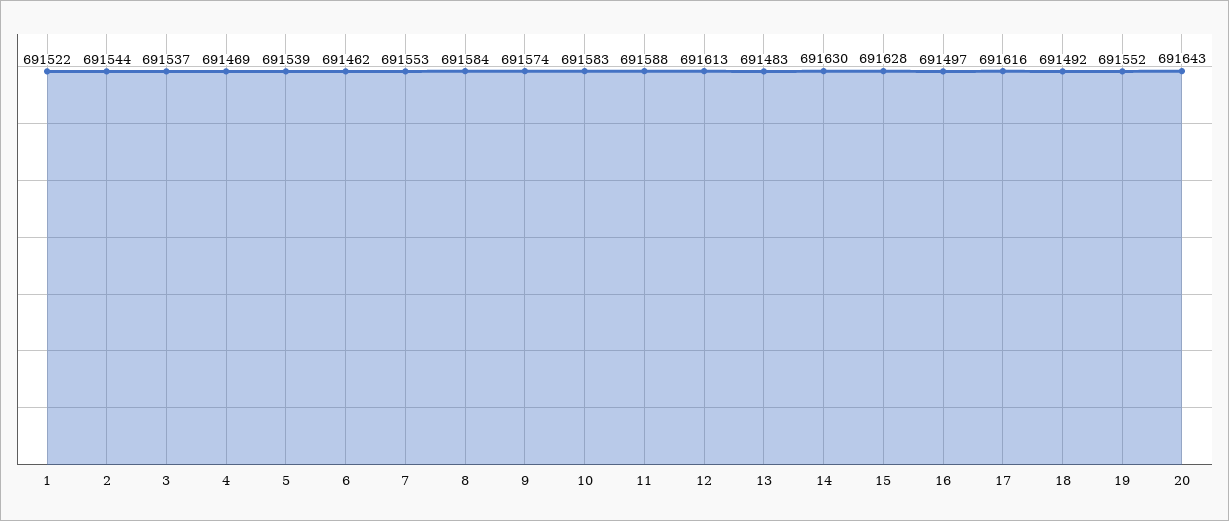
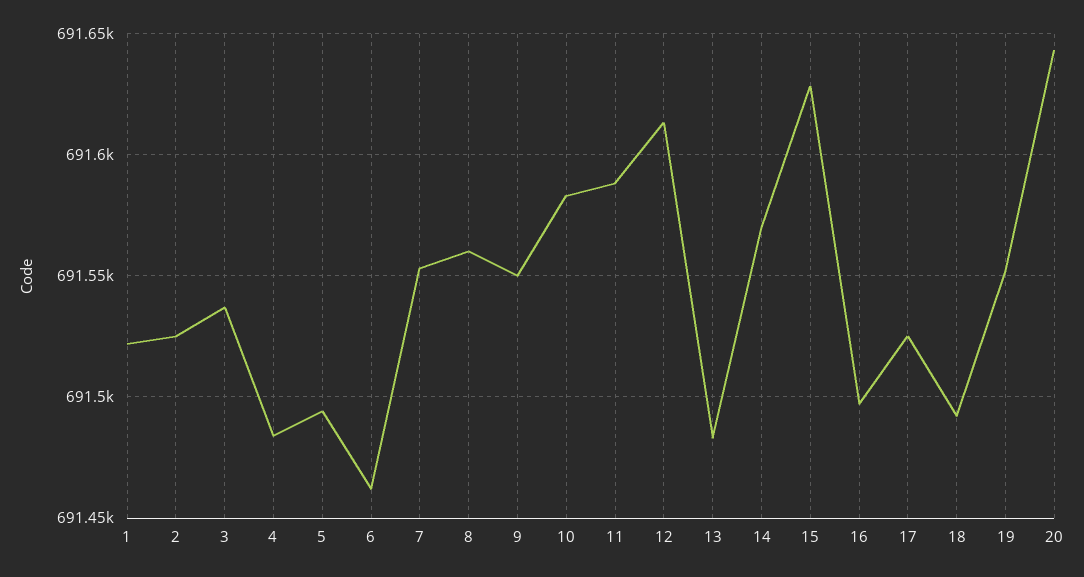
  {
    "1": 691522,
-   "2": 691544,
+   "2": 691525,
    "3": 691537,
-   "4": 691469,
+   "4": 691485,
-   "5": 691539,
+   "5": 691495,
    "6": 691462,
    "7": 691553,
-   "8": 691584,
+   "8": 691560,
-   "9": 691574,
+   "9": 691550,
    "10": 691583,
    "11": 691588,
    "12": 691613,
    "13": 691483,
-   "14": 691630,
+   "14": 691570,
    "15": 691628,
    "16": 691497,
-   "17": 691616,
+   "17": 691525,
    "18": 691492,
    "19": 691552,
    "20": 691643
  }

